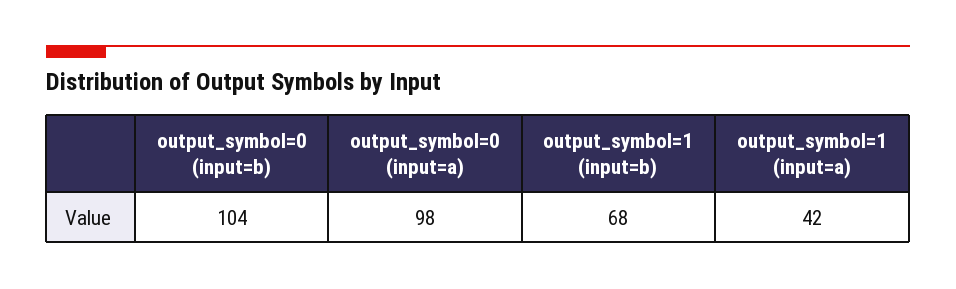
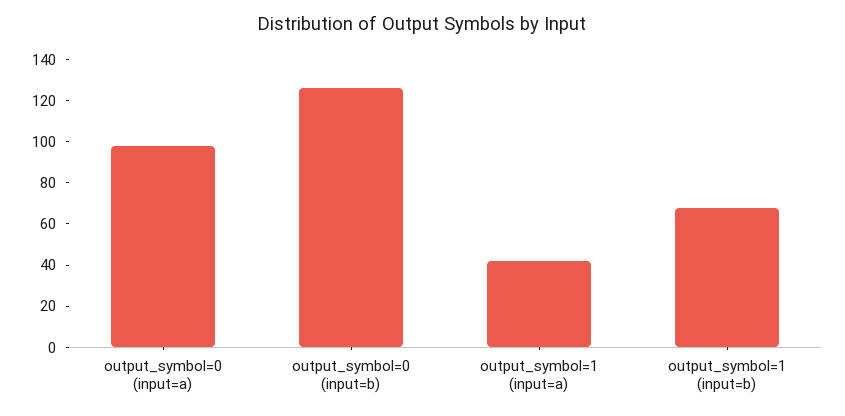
  {
-   "output_symbol=0 (input=b)": 104,
+   "output_symbol=0 (input=b)": 125,
    "output_symbol=0 (input=a)": 98,
    "output_symbol=1 (input=b)": 68,
    "output_symbol=1 (input=a)": 42
  }

